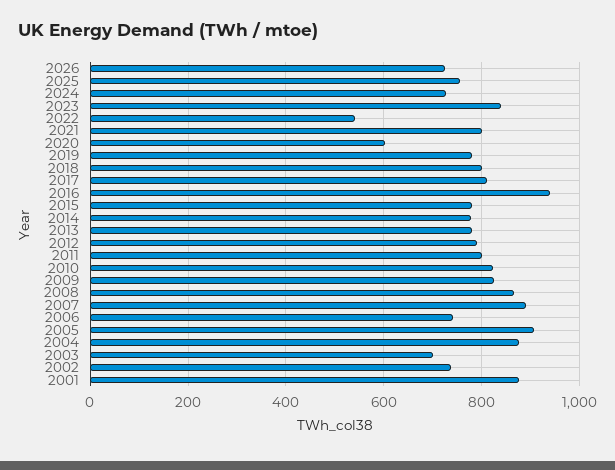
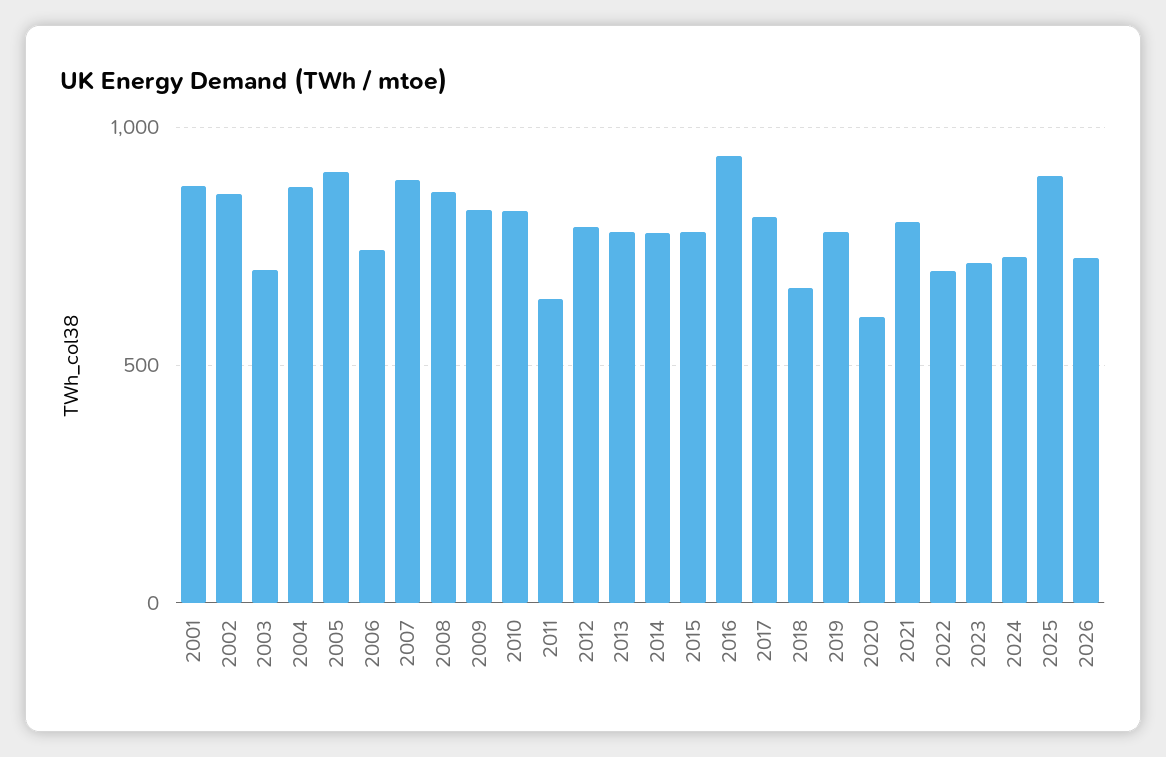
  {
    "2026": 720,
-   "2025": 760,
+   "2025": 900,
    "2024": 720,
-   "2023": 840,
+   "2023": 700,
-   "2022": 540,
+   "2022": 700,
    "2021": 800,
    "2020": 600,
    "2019": 780,
-   "2018": 800,
+   "2018": 650,
    "2017": 820,
    "2016": 940,
    "2015": 780,
    "2014": 780,
    "2013": 780,
    "2012": 780,
-   "2011": 800,
+   "2011": 650,
    "2010": 820,
    "2009": 820,
    "2008": 860,
    "2007": 880,
    "2006": 740,
    "2005": 900,
    "2004": 880,
    "2003": 700,
-   "2002": 740,
+   "2002": 850,
    "2001": 880
  }

